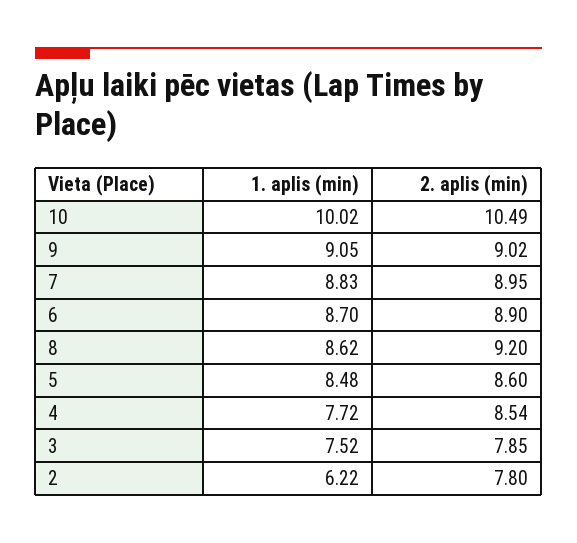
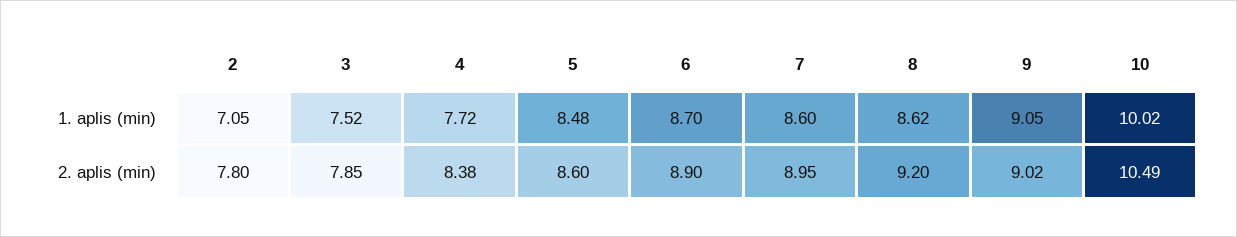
  {
    "1. aplis (min)": {
      "10": 10.02,
      "9": 9.05,
-     "7": 8.83,
+     "7": 8.6,
      "6": 8.7,
      "8": 8.62,
      "5": 8.48,
      "4": 7.72,
      "3": 7.52,
-     "2": 6.22
+     "2": 7.05
    },
    "2. aplis (min)": {
      "10": 10.49,
      "9": 9.02,
      "7": 8.95,
      "6": 8.9,
      "8": 9.2,
      "5": 8.6,
-     "4": 8.54,
+     "4": 8.38,
      "3": 7.85,
      "2": 7.8
    }
  }

